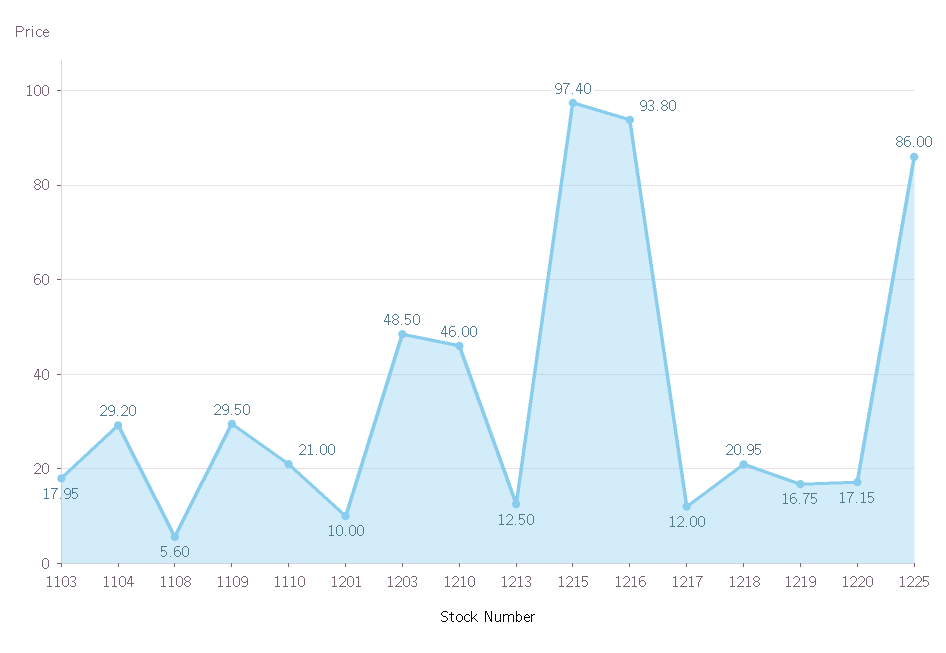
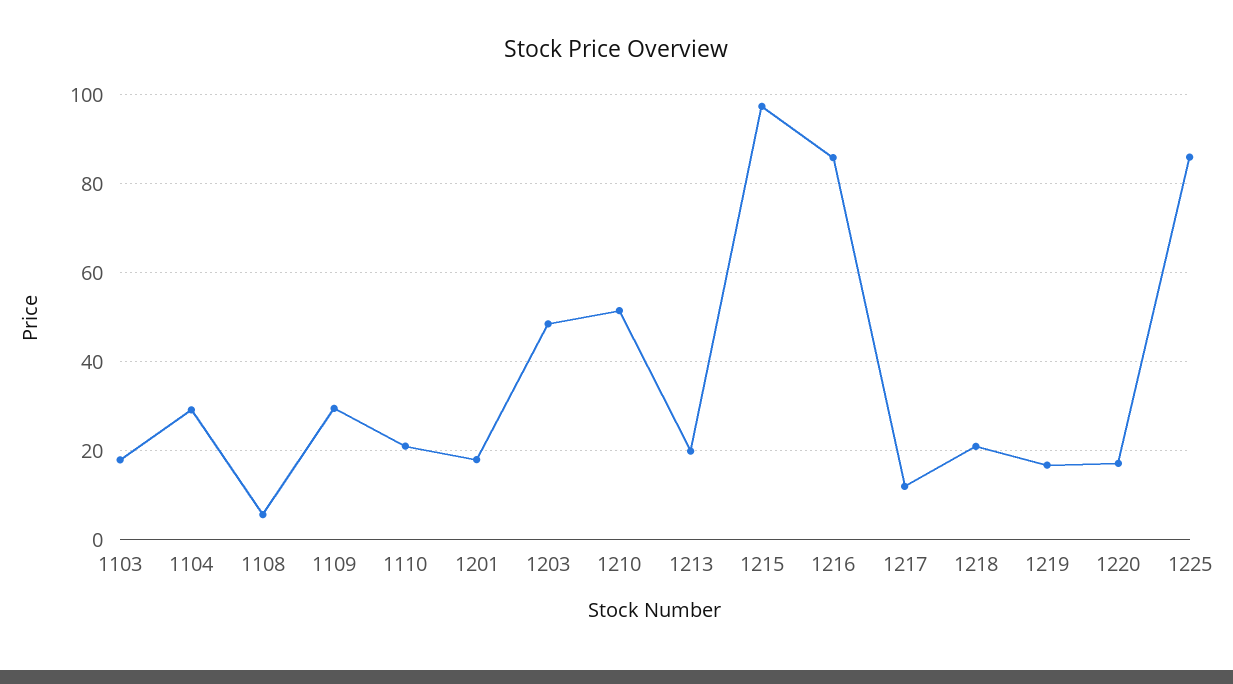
  {
    "1103": 17.95,
    "1104": 29.2,
    "1108": 5.6,
    "1109": 29.5,
    "1110": 21,
-   "1201": 10,
+   "1201": 18,
    "1203": 48.5,
-   "1210": 46,
+   "1210": 52,
-   "1213": 12.5,
+   "1213": 20,
    "1215": 97.4,
-   "1216": 93.8,
+   "1216": 86,
    "1217": 12,
    "1218": 20.95,
    "1219": 16.75,
    "1220": 17.15,
    "1225": 86
  }

